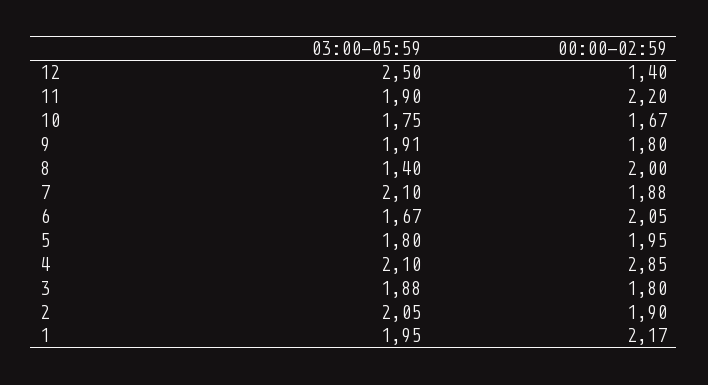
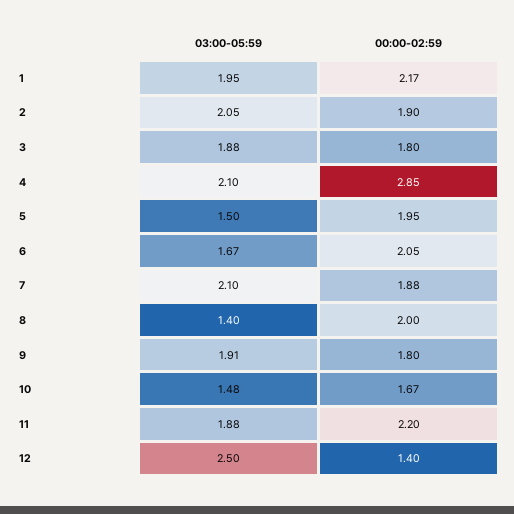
  {
    "03:00-05:59": {
      "12": 2.5,
-     "11": 1.9,
+     "11": 1.88,
-     "10": 1.75,
+     "10": 1.48,
      "9": 1.91,
      "8": 1.4,
      "7": 2.1,
      "6": 1.67,
-     "5": 1.8,
+     "5": 1.5,
      "4": 2.1,
      "3": 1.88,
      "2": 2.05,
      "1": 1.95
    },
    "00:00-02:59": {
      "12": 1.4,
      "11": 2.2,
      "10": 1.67,
      "9": 1.8,
      "8": 2,
      "7": 1.88,
      "6": 2.05,
      "5": 1.95,
      "4": 2.85,
      "3": 1.8,
      "2": 1.9,
      "1": 2.17
    }
  }

